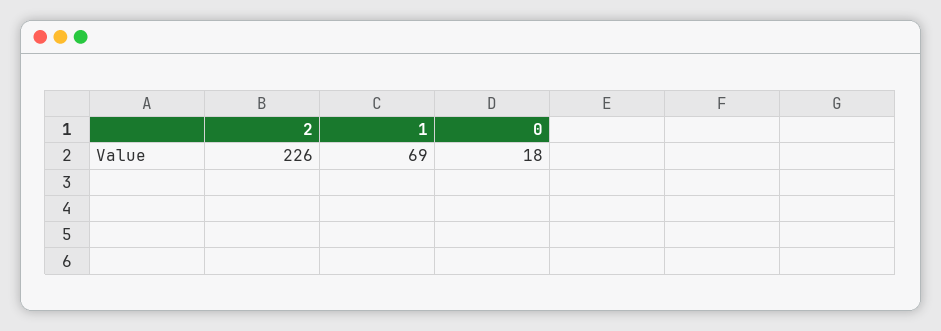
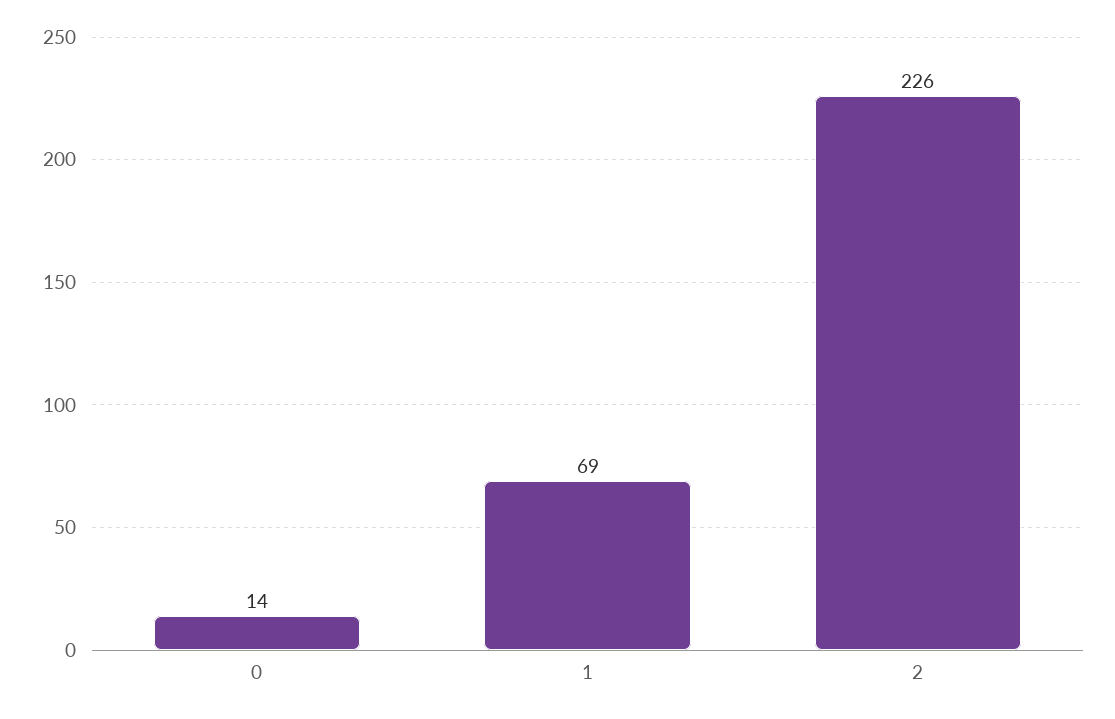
  {
    "2": 226,
    "1": 69,
-   "0": 18
+   "0": 14
  }

